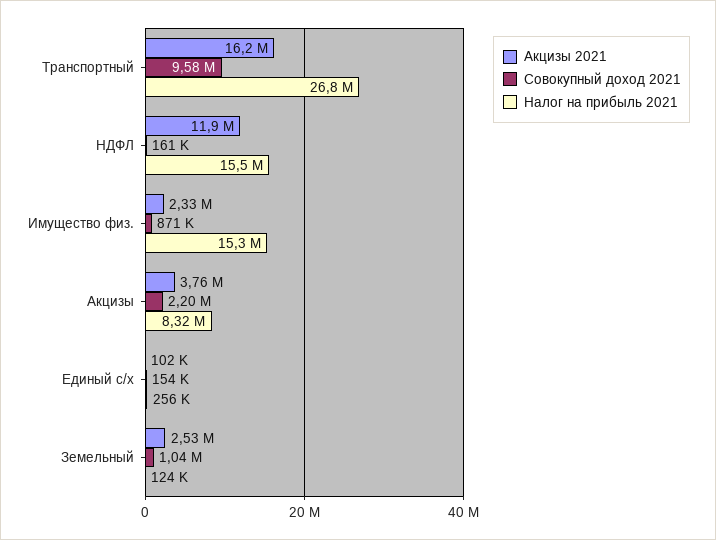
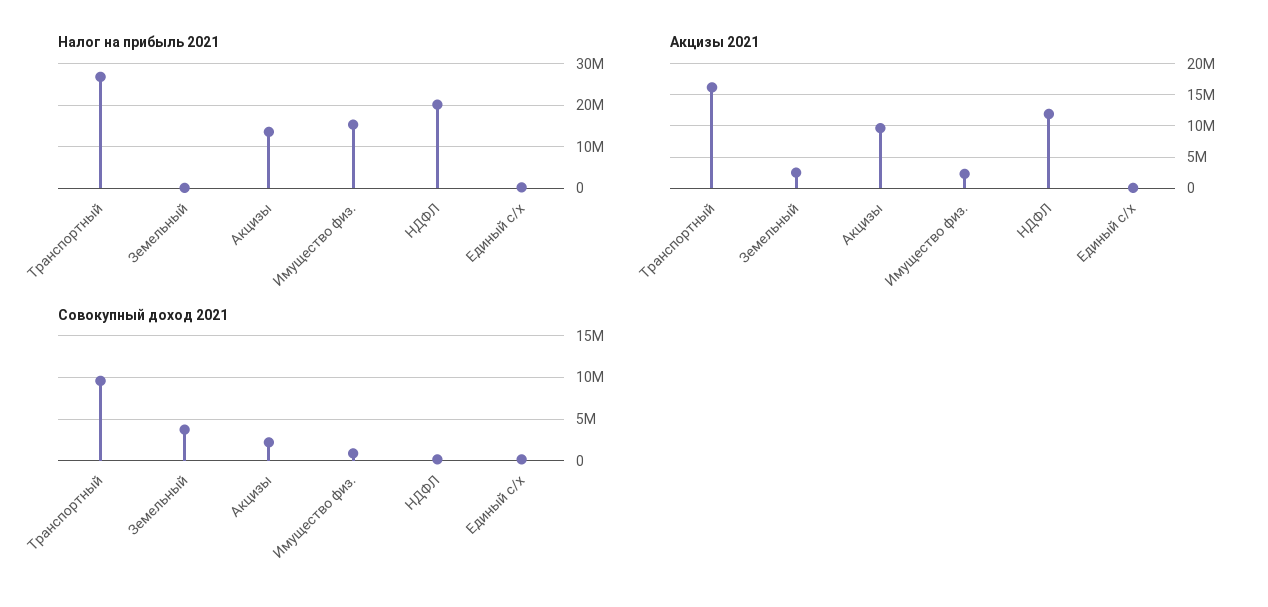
  {
    "Акцизы 2021": {
      "Транспортный": 16200000,
      "НДФЛ": 11900000,
      "Имущество физ.": 2330000,
-     "Акцизы": 3760000,
+     "Акцизы": 10000000,
      "Единый с/х": 102000,
      "Земельный": 2530000
    },
    "Совокупный доход 2021": {
      "Транспортный": 9580000,
      "НДФЛ": 161000,
      "Имущество физ.": 871000,
      "Акцизы": 2200000,
      "Единый с/х": 154000,
-     "Земельный": 1040000
+     "Земельный": 4000000
    },
    "Налог на прибыль 2021": {
      "Транспортный": 26800000,
-     "НДФЛ": 15500000,
+     "НДФЛ": 20000000,
      "Имущество физ.": 15300000,
-     "Акцизы": 8320000,
+     "Акцизы": 14000000,
      "Единый с/х": 256000,
      "Земельный": 124000
    }
  }

